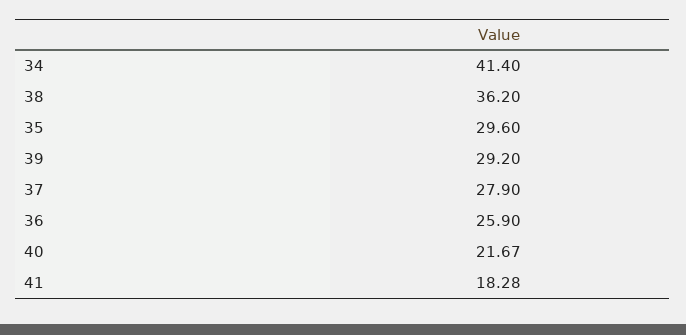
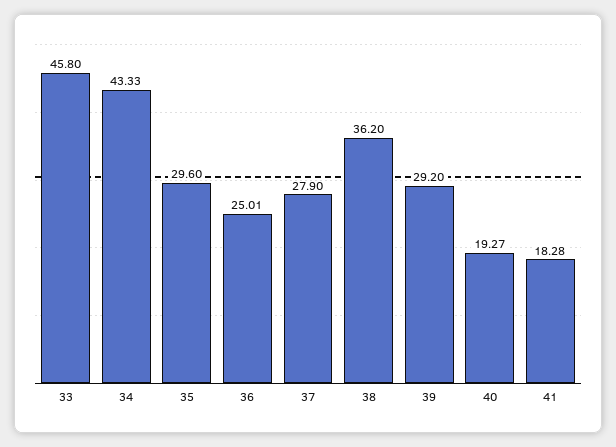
  {
-   "34": 41.4,
+   "34": 43.33,
    "38": 36.2,
    "35": 29.6,
    "39": 29.2,
    "37": 27.9,
-   "36": 25.9,
+   "36": 25.01,
-   "40": 21.67,
+   "40": 19.27,
-   "41": 18.28
+   "41": 18.28,
+   "33": 45.8
  }

